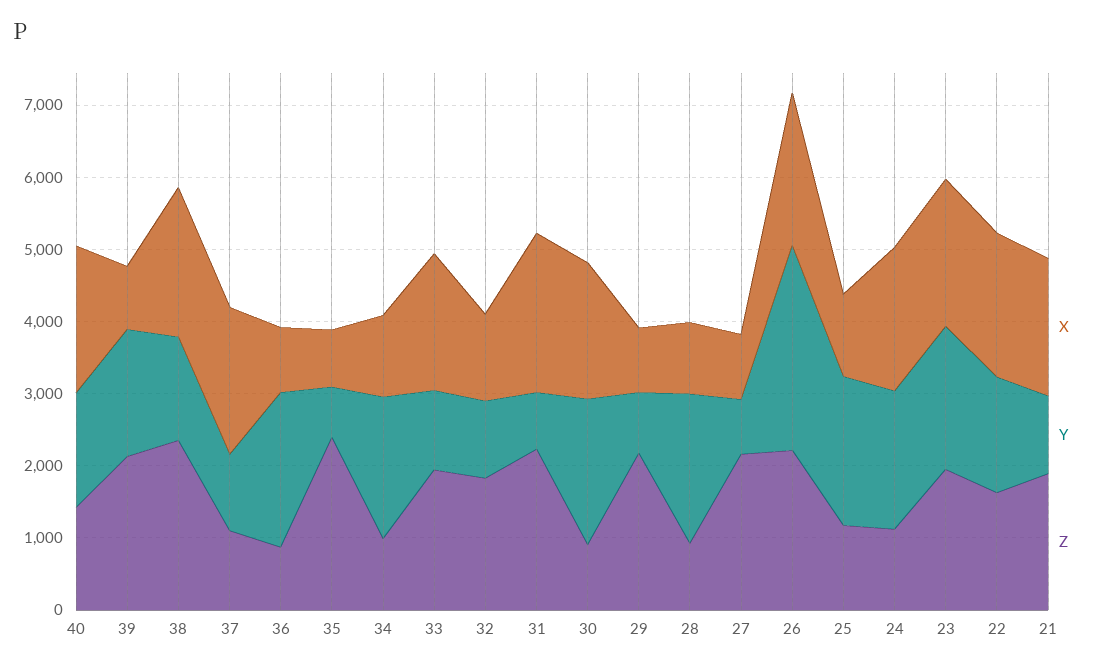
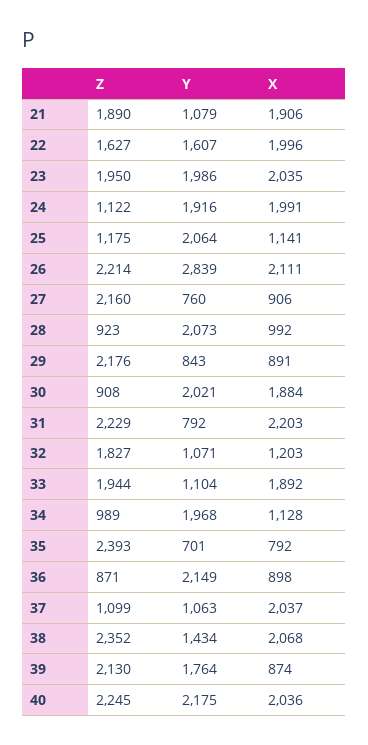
  {
    "X": {
      "40": 2036,
      "39": 874,
      "38": 2068,
      "37": 2037,
      "36": 898,
      "35": 792,
      "34": 1128,
      "33": 1892,
      "32": 1203,
      "31": 2203,
      "30": 1884,
      "29": 891,
      "28": 992,
      "27": 906,
      "26": 2111,
      "25": 1141,
      "24": 1991,
      "23": 2035,
      "22": 1996,
      "21": 1906
    },
    "Y": {
-     "40": 1600,
+     "40": 2175,
      "39": 1764,
      "38": 1434,
      "37": 1063,
      "36": 2149,
      "35": 701,
      "34": 1968,
      "33": 1104,
      "32": 1071,
      "31": 792,
      "30": 2021,
      "29": 843,
      "28": 2073,
      "27": 760,
      "26": 2839,
      "25": 2064,
      "24": 1916,
      "23": 1986,
      "22": 1607,
      "21": 1079
    },
    "Z": {
-     "40": 1400,
+     "40": 2245,
      "39": 2130,
      "38": 2352,
      "37": 1099,
      "36": 871,
      "35": 2393,
      "34": 989,
      "33": 1944,
      "32": 1827,
      "31": 2229,
      "30": 908,
      "29": 2176,
      "28": 923,
      "27": 2160,
      "26": 2214,
      "25": 1175,
      "24": 1122,
      "23": 1950,
      "22": 1627,
      "21": 1890
    }
  }

